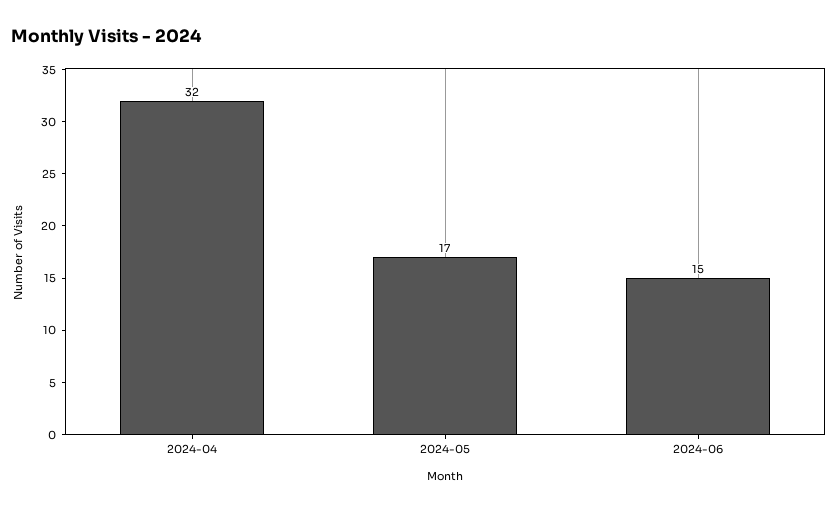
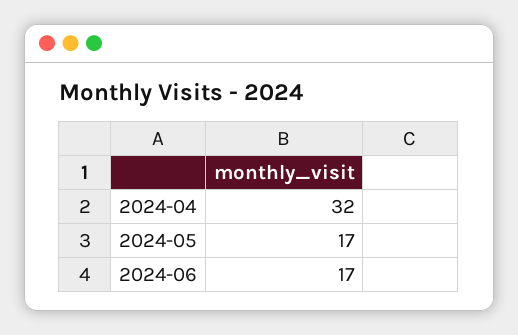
  {
    "2024-04": 32,
    "2024-05": 17,
-   "2024-06": 15
+   "2024-06": 17
  }

